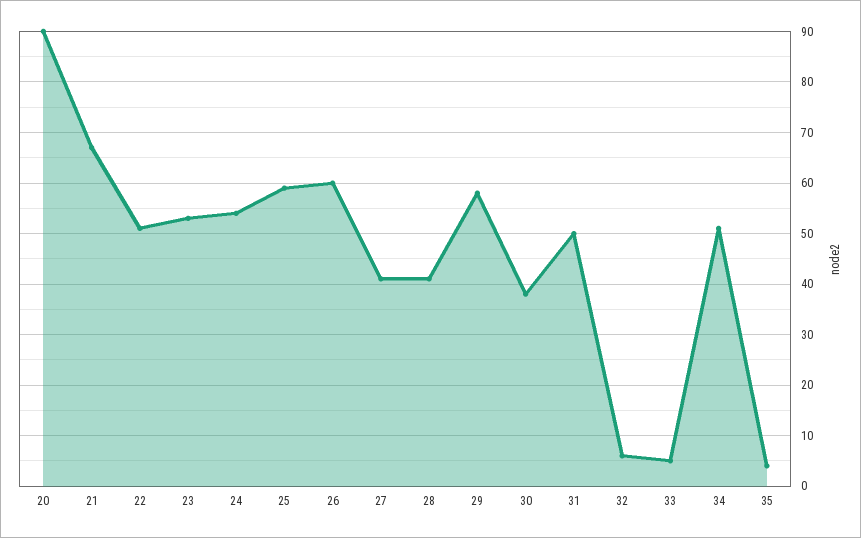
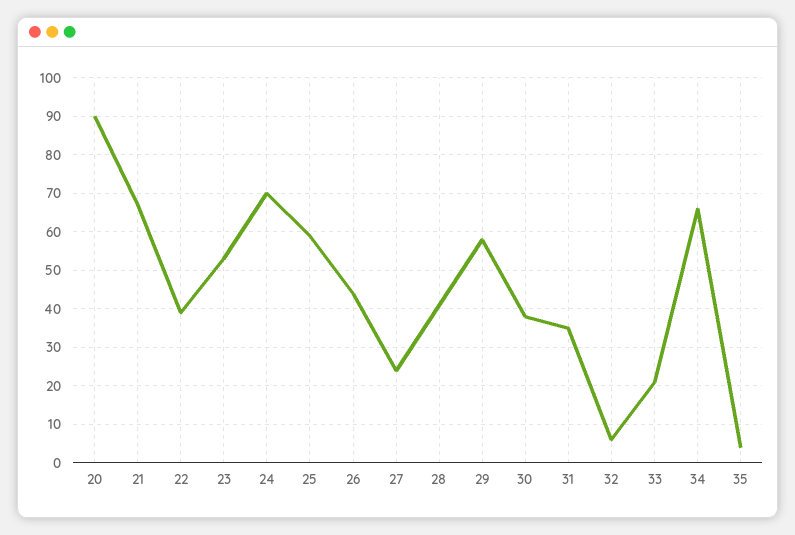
  {
    "20": 90,
    "21": 65,
-   "22": 50,
+   "22": 40,
    "23": 55,
-   "24": 55,
+   "24": 70,
    "25": 60,
-   "26": 60,
+   "26": 45,
-   "27": 40,
+   "27": 25,
    "28": 40,
    "29": 60,
    "30": 40,
-   "31": 50,
+   "31": 35,
    "32": 5,
-   "33": 5,
+   "33": 20,
-   "34": 50,
+   "34": 65,
    "35": 5
  }

